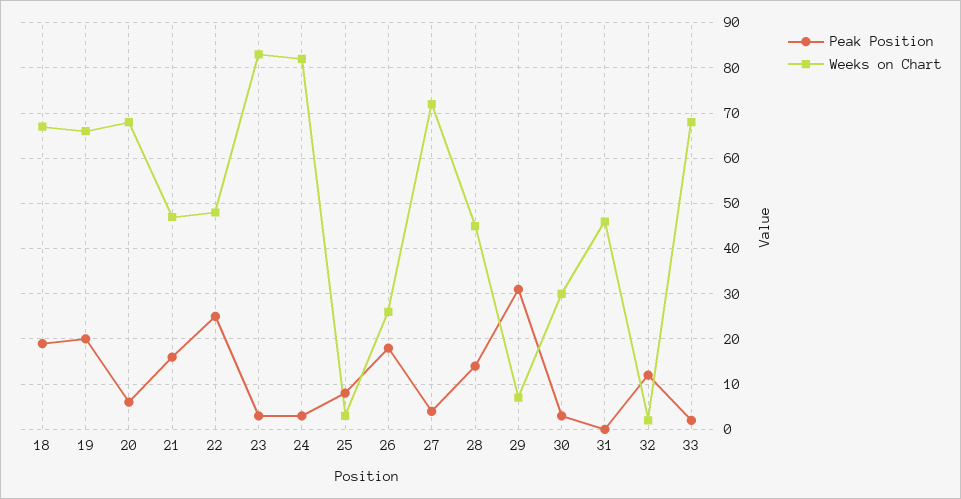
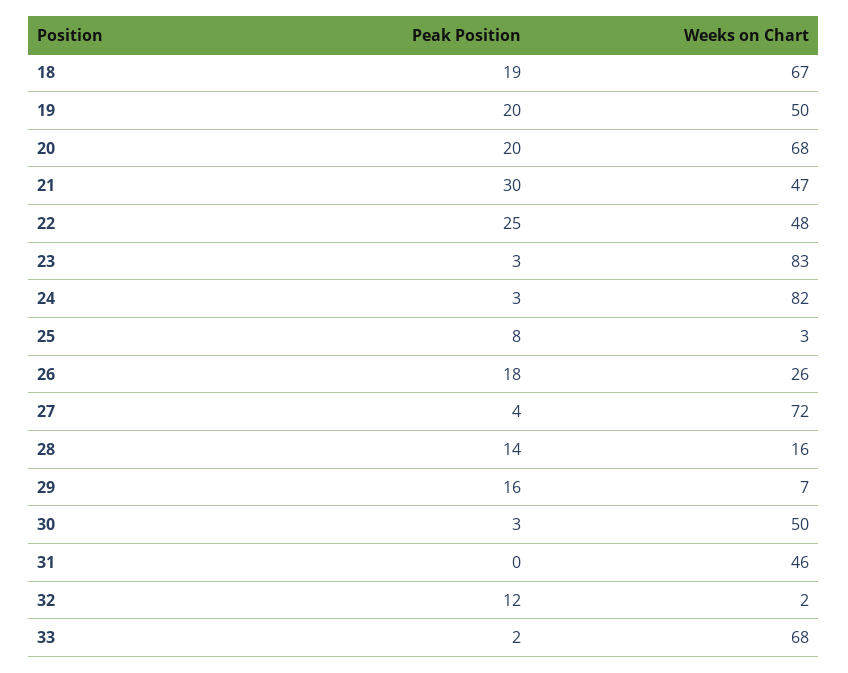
  {
    "Peak Position": {
      "18": 19,
      "19": 20,
-     "20": 5,
+     "20": 20,
-     "21": 15,
+     "21": 30,
      "22": 25,
      "23": 3,
      "24": 3,
      "25": 8,
      "26": 18,
      "27": 4,
      "28": 14,
-     "29": 30,
+     "29": 16,
      "30": 3,
      "31": 0,
      "32": 12,
      "33": 2
    },
    "Weeks on Chart": {
      "18": 67,
-     "19": 65,
+     "19": 50,
      "20": 68,
      "21": 47,
      "22": 48,
      "23": 83,
      "24": 82,
      "25": 3,
      "26": 26,
      "27": 72,
-     "28": 45,
+     "28": 16,
      "29": 7,
-     "30": 30,
+     "30": 50,
      "31": 46,
      "32": 2,
      "33": 68
    }
  }

